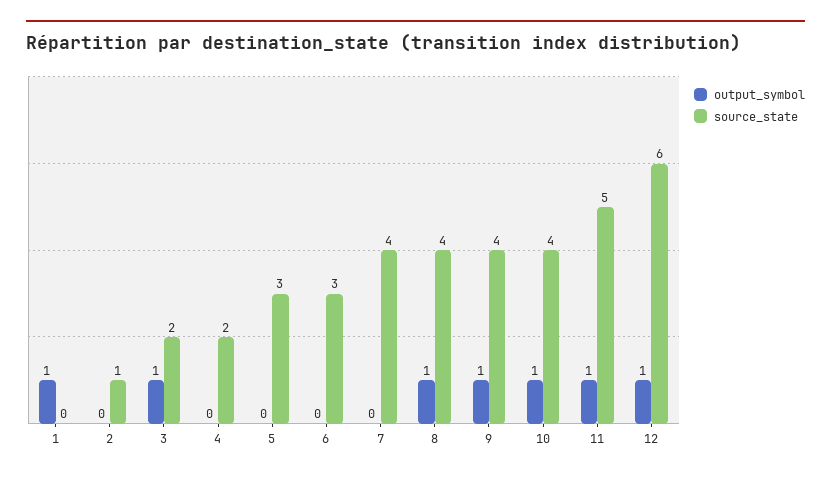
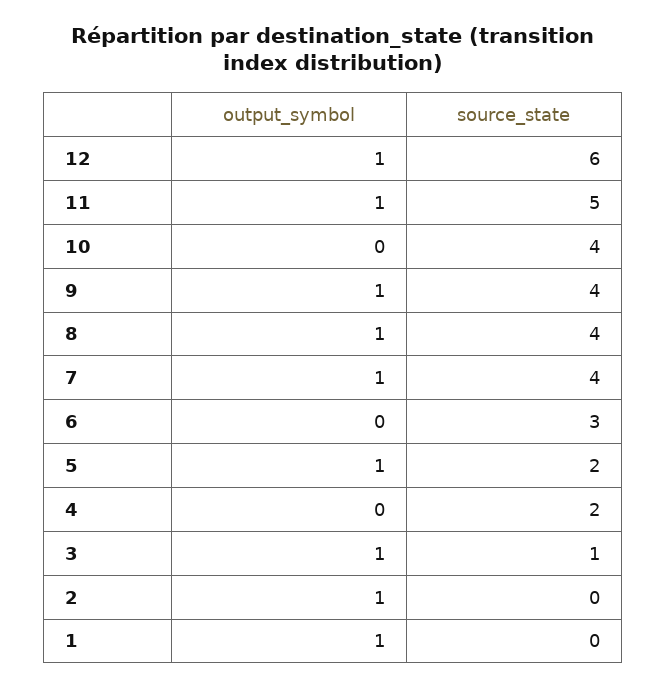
  {
    "output_symbol": {
      "1": 1,
-     "2": 0,
+     "2": 1,
      "3": 1,
      "4": 0,
-     "5": 0,
+     "5": 1,
      "6": 0,
-     "7": 0,
+     "7": 1,
      "8": 1,
      "9": 1,
-     "10": 1,
+     "10": 0,
      "11": 1,
      "12": 1
    },
    "source_state": {
      "1": 0,
-     "2": 1,
+     "2": 0,
-     "3": 2,
+     "3": 1,
      "4": 2,
-     "5": 3,
+     "5": 2,
      "6": 3,
      "7": 4,
      "8": 4,
      "9": 4,
      "10": 4,
      "11": 5,
      "12": 6
    }
  }

